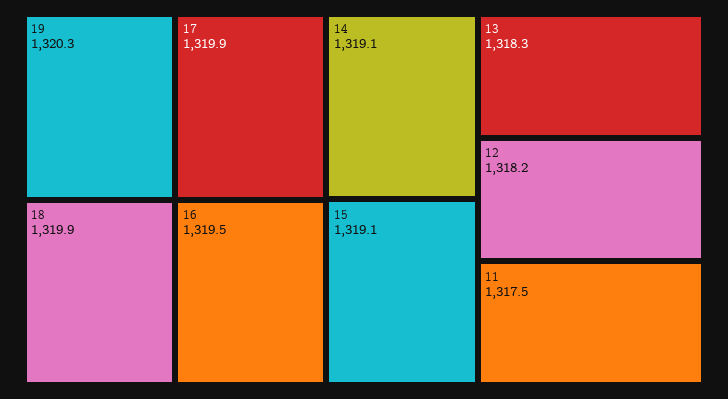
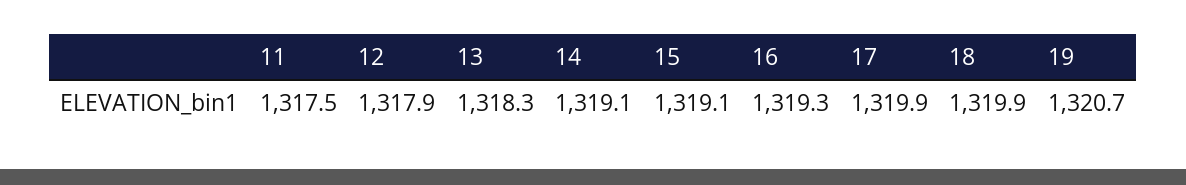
  {
-   "19": 1320.3,
+   "19": 1320.7,
    "17": 1319.9,
    "18": 1319.9,
-   "16": 1319.5,
+   "16": 1319.3,
    "14": 1319.1,
    "15": 1319.1,
    "13": 1318.3,
-   "12": 1318.2,
+   "12": 1317.9,
    "11": 1317.5
  }

